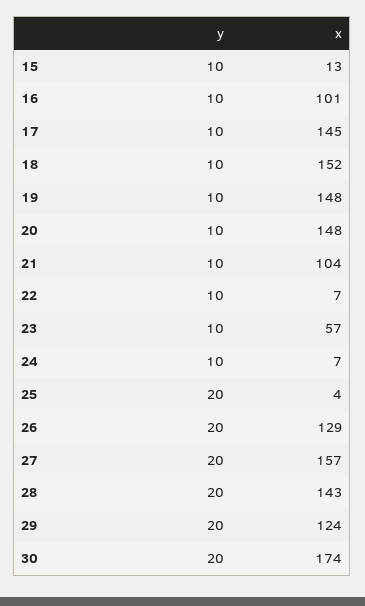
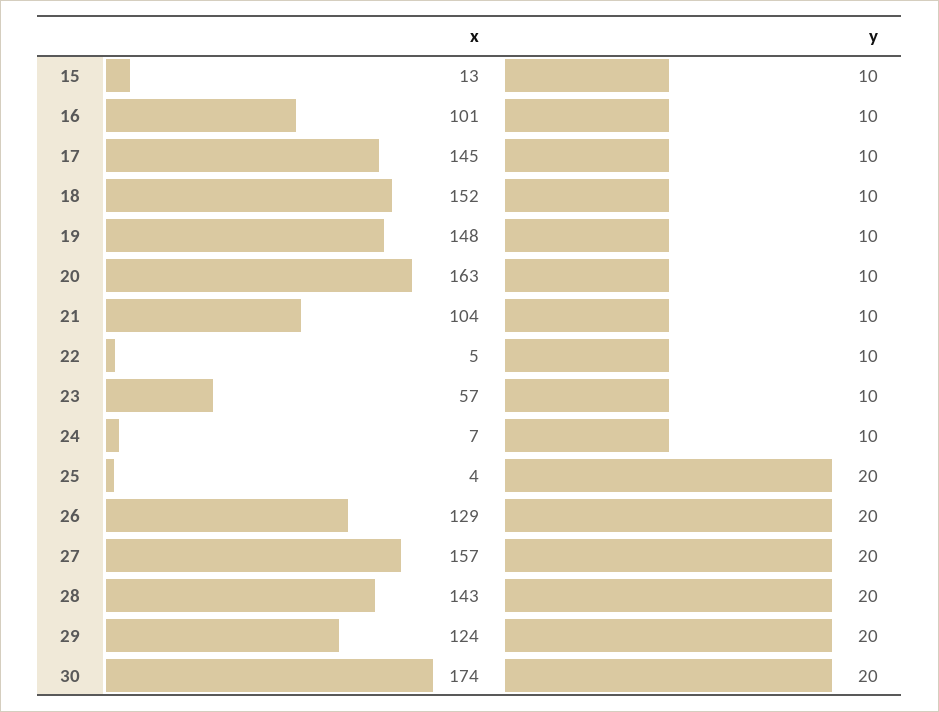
  {
    "y": {
      "15": 10,
      "16": 10,
      "17": 10,
      "18": 10,
      "19": 10,
      "20": 10,
      "21": 10,
      "22": 10,
      "23": 10,
      "24": 10,
      "25": 20,
      "26": 20,
      "27": 20,
      "28": 20,
      "29": 20,
      "30": 20
    },
    "x": {
      "15": 13,
      "16": 101,
      "17": 145,
      "18": 152,
      "19": 148,
-     "20": 148,
+     "20": 163,
      "21": 104,
-     "22": 7,
+     "22": 5,
      "23": 57,
      "24": 7,
      "25": 4,
      "26": 129,
      "27": 157,
      "28": 143,
      "29": 124,
      "30": 174
    }
  }

